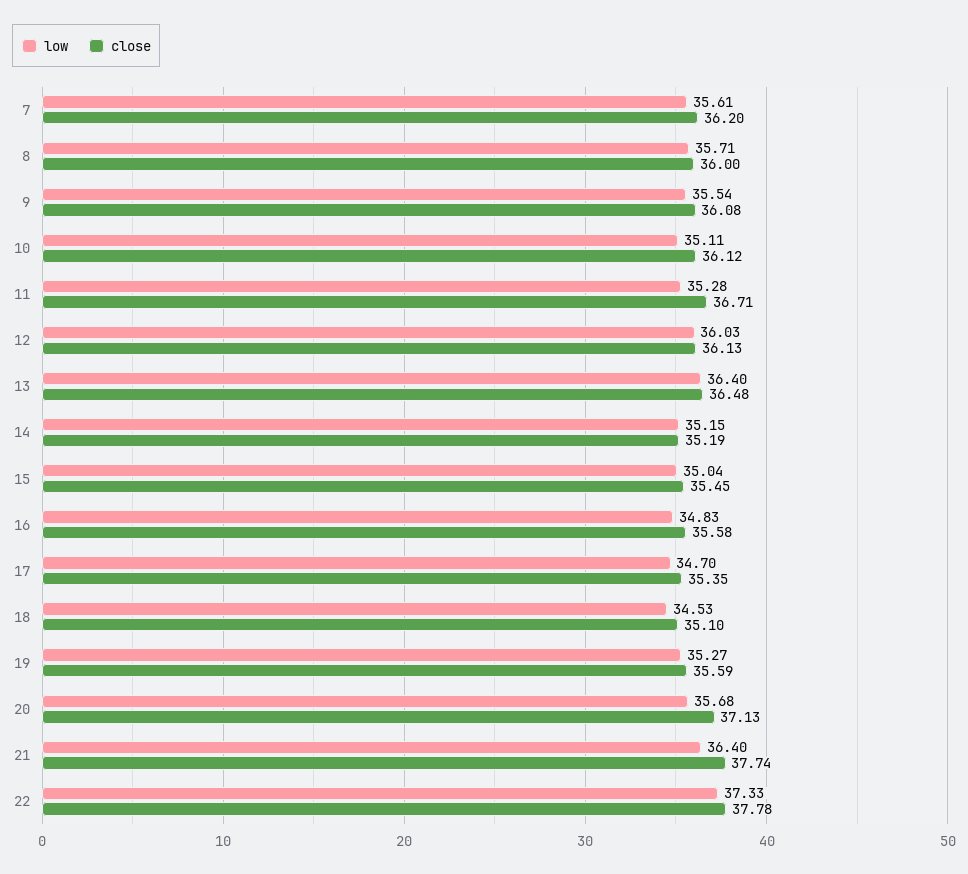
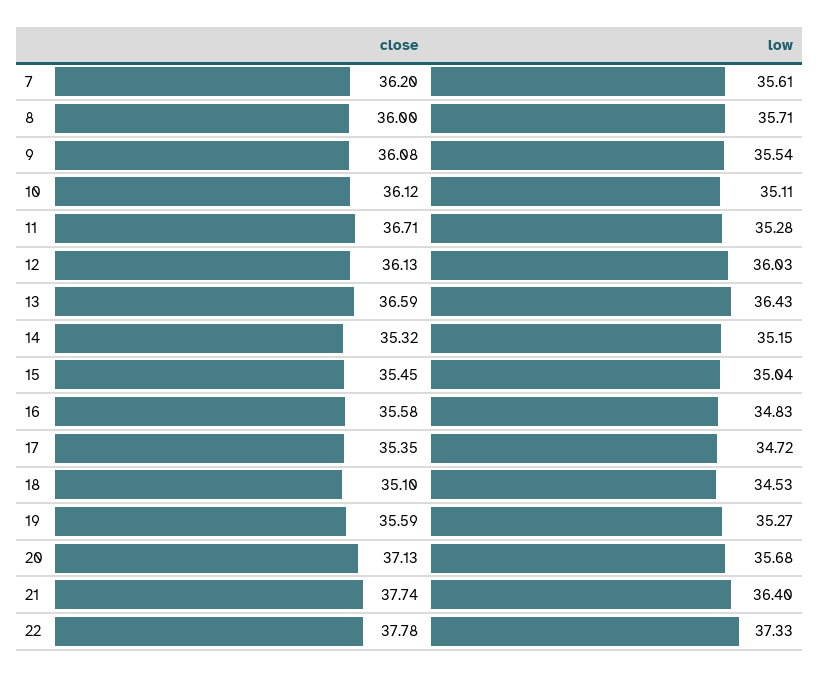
  {
    "low": {
      "7": 35.61,
      "8": 35.71,
      "9": 35.54,
      "10": 35.11,
      "11": 35.28,
      "12": 36.03,
-     "13": 36.4,
+     "13": 36.43,
      "14": 35.15,
      "15": 35.04,
      "16": 34.83,
-     "17": 34.7,
+     "17": 34.72,
      "18": 34.53,
      "19": 35.27,
      "20": 35.68,
      "21": 36.4,
      "22": 37.33
    },
    "close": {
      "7": 36.2,
      "8": 36,
      "9": 36.08,
      "10": 36.12,
      "11": 36.71,
      "12": 36.13,
-     "13": 36.48,
+     "13": 36.59,
-     "14": 35.19,
+     "14": 35.32,
      "15": 35.45,
      "16": 35.58,
      "17": 35.35,
      "18": 35.1,
      "19": 35.59,
      "20": 37.13,
      "21": 37.74,
      "22": 37.78
    }
  }

